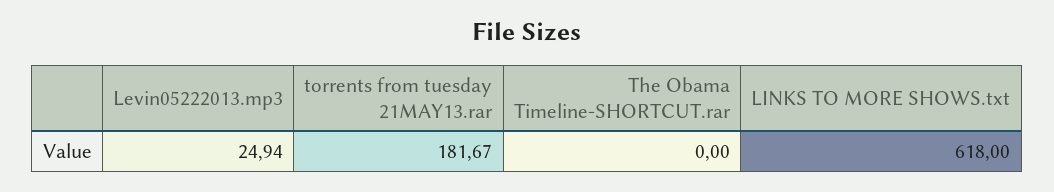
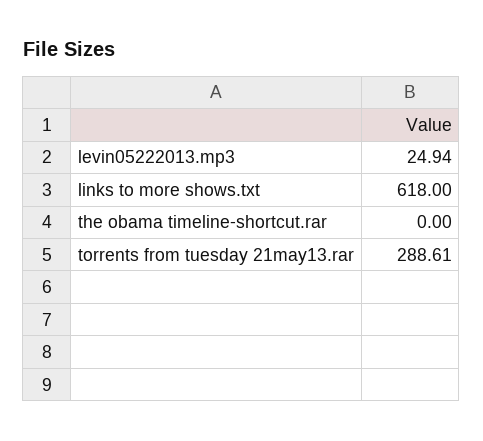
  {
    "Levin05222013.mp3": 24.94,
-   "torrents from tuesday 21MAY13.rar": 181.67,
+   "torrents from tuesday 21MAY13.rar": 288.61,
    "The Obama Timeline-SHORTCUT.rar": 0,
    "LINKS TO MORE SHOWS.txt": 618
  }

